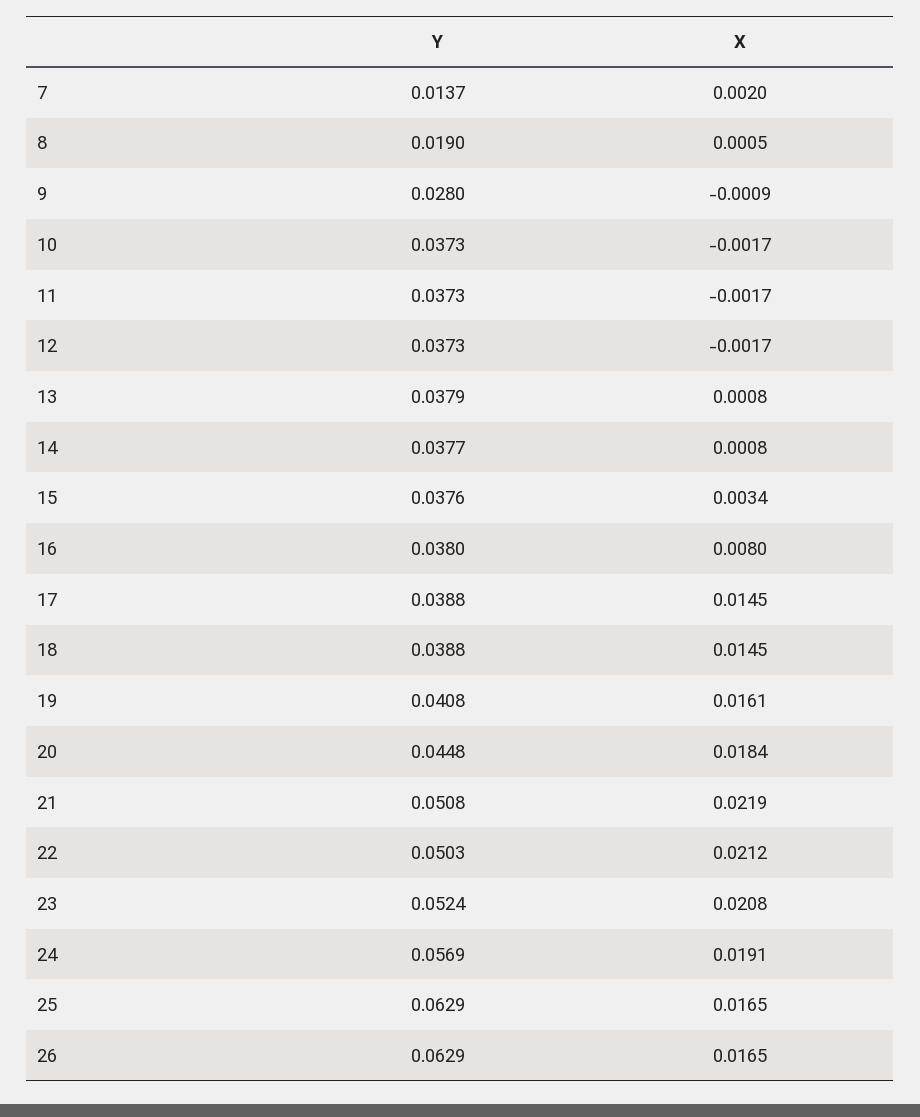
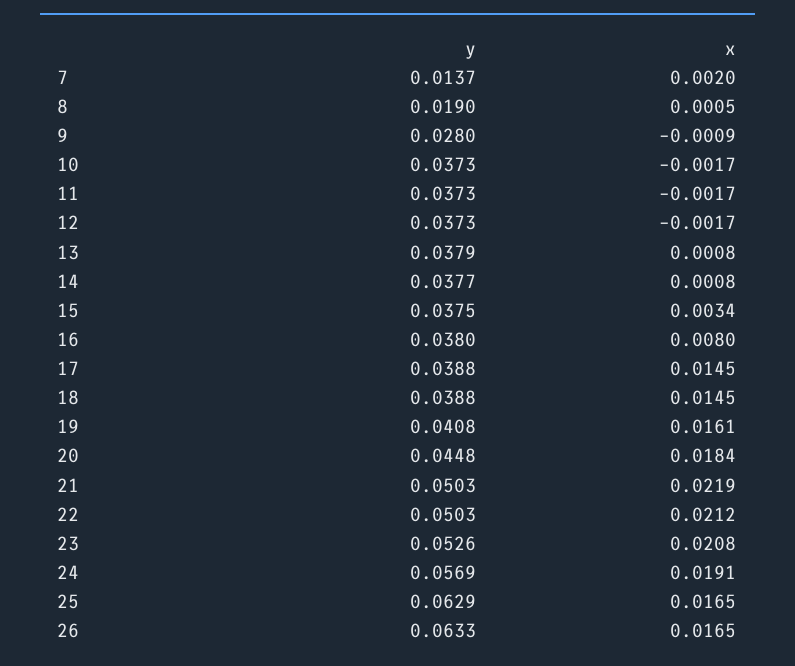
  {
    "Y": {
      "7": 0.0137,
      "8": 0.019,
      "9": 0.028,
      "10": 0.0373,
      "11": 0.0373,
      "12": 0.0373,
      "13": 0.0379,
      "14": 0.0377,
-     "15": 0.0376,
+     "15": 0.0375,
      "16": 0.038,
      "17": 0.0388,
      "18": 0.0388,
      "19": 0.0408,
      "20": 0.0448,
-     "21": 0.0508,
+     "21": 0.0503,
      "22": 0.0503,
-     "23": 0.0524,
+     "23": 0.0526,
      "24": 0.0569,
      "25": 0.0629,
-     "26": 0.0629
+     "26": 0.0633
    },
    "X": {
      "7": 0.002,
      "8": 0.0005,
      "9": -0.0009,
      "10": -0.0017,
      "11": -0.0017,
      "12": -0.0017,
      "13": 0.0008,
      "14": 0.0008,
      "15": 0.0034,
      "16": 0.008,
      "17": 0.0145,
      "18": 0.0145,
      "19": 0.0161,
      "20": 0.0184,
      "21": 0.0219,
      "22": 0.0212,
      "23": 0.0208,
      "24": 0.0191,
      "25": 0.0165,
      "26": 0.0165
    }
  }

